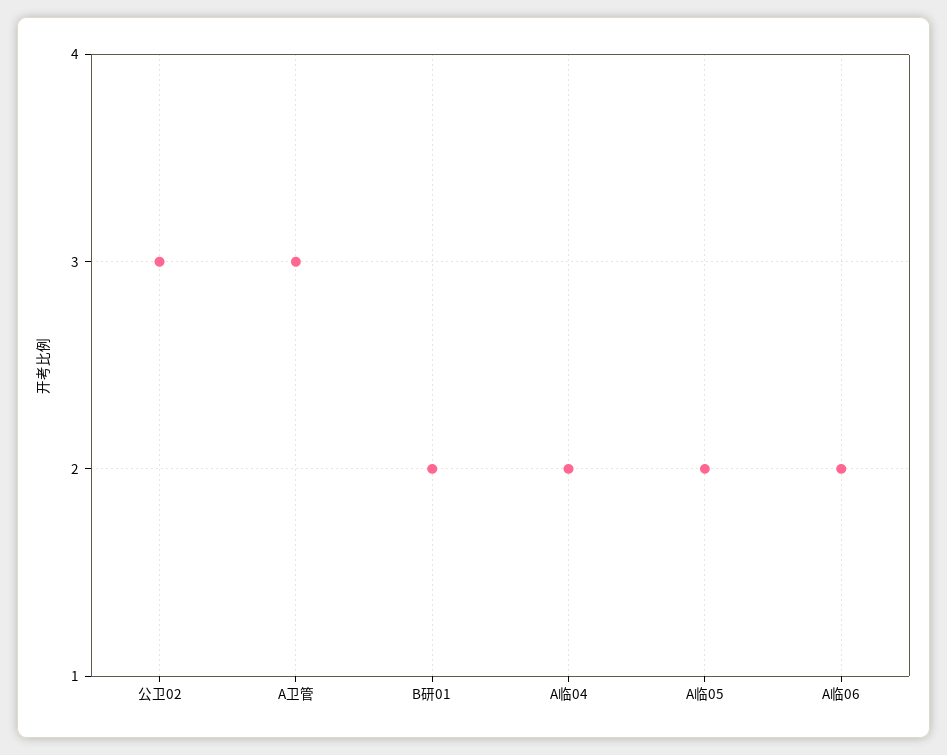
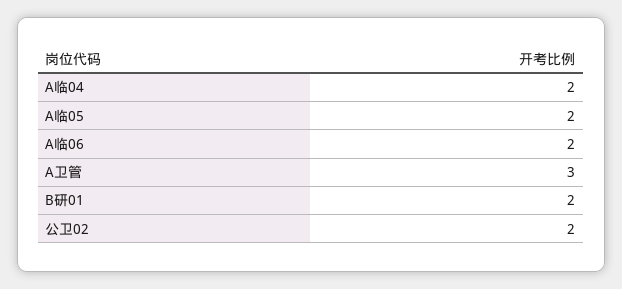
  {
-   "公卫02": 3,
+   "公卫02": 2,
    "A卫管": 3,
    "B研01": 2,
    "A临04": 2,
    "A临05": 2,
    "A临06": 2
  }

